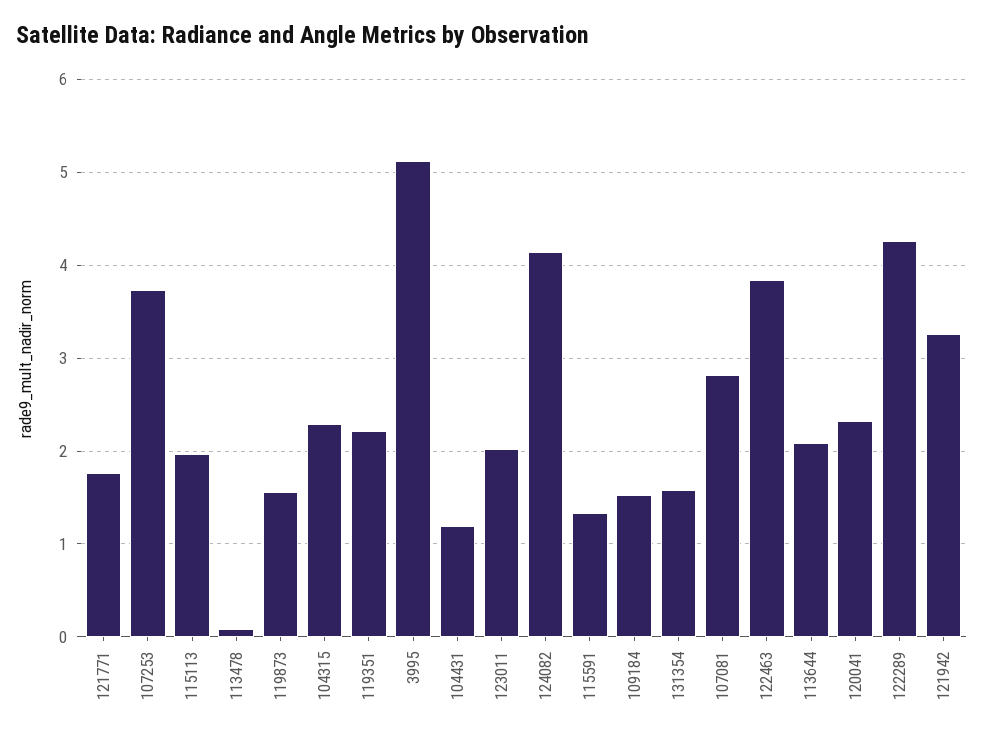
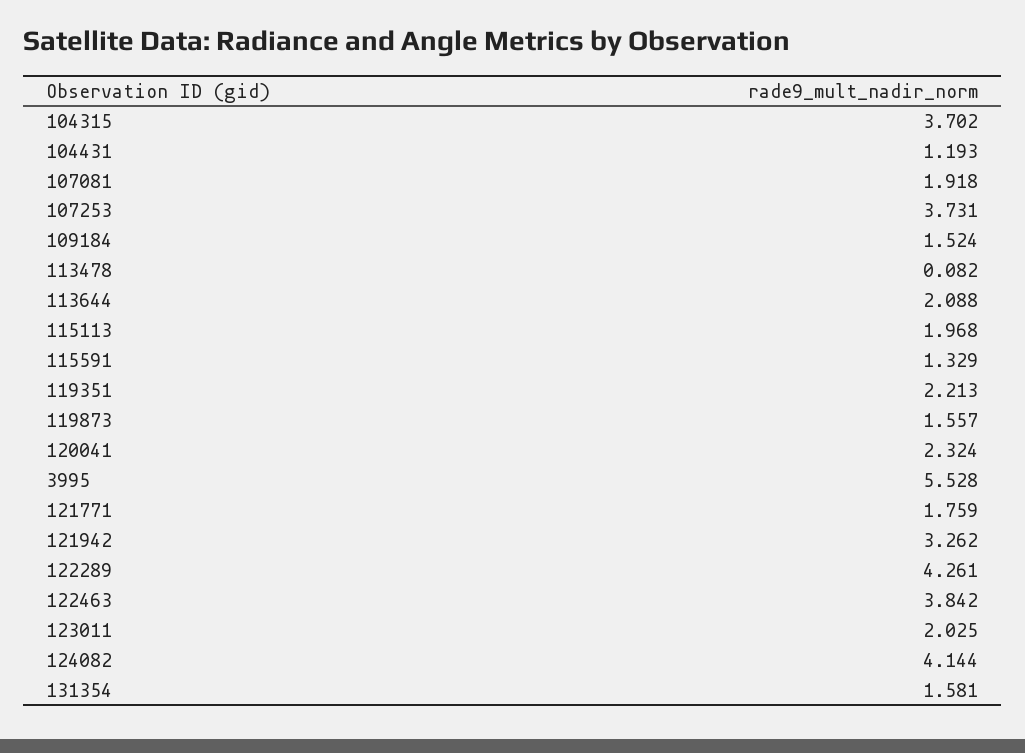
  {
    "121771": 1.759,
    "107253": 3.731,
    "115113": 1.968,
    "113478": 0.082,
    "119873": 1.557,
-   "104315": 2.3,
+   "104315": 3.702,
    "119351": 2.213,
-   "3995": 5.1,
+   "3995": 5.528,
    "104431": 1.193,
    "123011": 2.025,
    "124082": 4.144,
    "115591": 1.329,
    "109184": 1.524,
    "131354": 1.581,
-   "107081": 2.8,
+   "107081": 1.918,
    "122463": 3.842,
    "113644": 2.088,
    "120041": 2.324,
    "122289": 4.261,
    "121942": 3.262
  }

